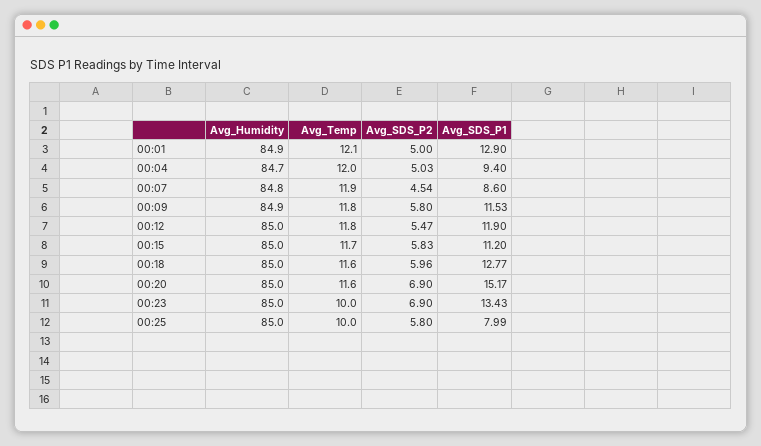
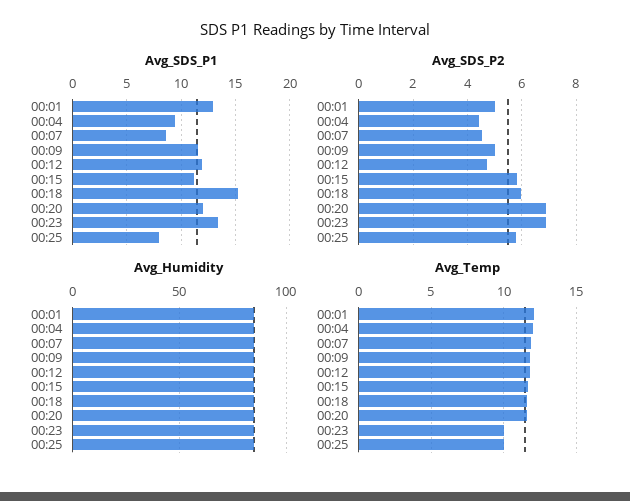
  {
    "Avg_Humidity": {
      "00:01": 84.9,
      "00:04": 84.7,
      "00:07": 84.8,
      "00:09": 84.9,
      "00:12": 85,
      "00:15": 85,
      "00:18": 85,
      "00:20": 85,
      "00:23": 85,
      "00:25": 85
    },
    "Avg_Temp": {
      "00:01": 12.1,
      "00:04": 12,
      "00:07": 11.9,
      "00:09": 11.8,
      "00:12": 11.8,
      "00:15": 11.7,
      "00:18": 11.6,
      "00:20": 11.6,
      "00:23": 10,
      "00:25": 10
    },
    "Avg_SDS_P2": {
      "00:01": 5,
-     "00:04": 5.03,
+     "00:04": 4.5,
      "00:07": 4.54,
-     "00:09": 5.8,
+     "00:09": 5,
-     "00:12": 5.47,
+     "00:12": 4.75,
      "00:15": 5.83,
      "00:18": 5.96,
      "00:20": 6.9,
      "00:23": 6.9,
      "00:25": 5.8
    },
    "Avg_SDS_P1": {
      "00:01": 12.9,
      "00:04": 9.4,
      "00:07": 8.6,
      "00:09": 11.53,
      "00:12": 11.9,
      "00:15": 11.2,
-     "00:18": 12.77,
+     "00:18": 15,
-     "00:20": 15.17,
+     "00:20": 12,
      "00:23": 13.43,
      "00:25": 7.99
    }
  }

